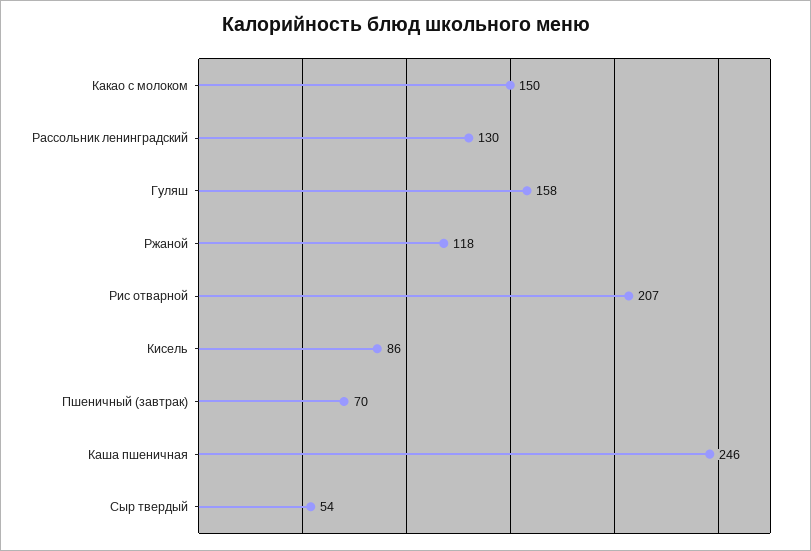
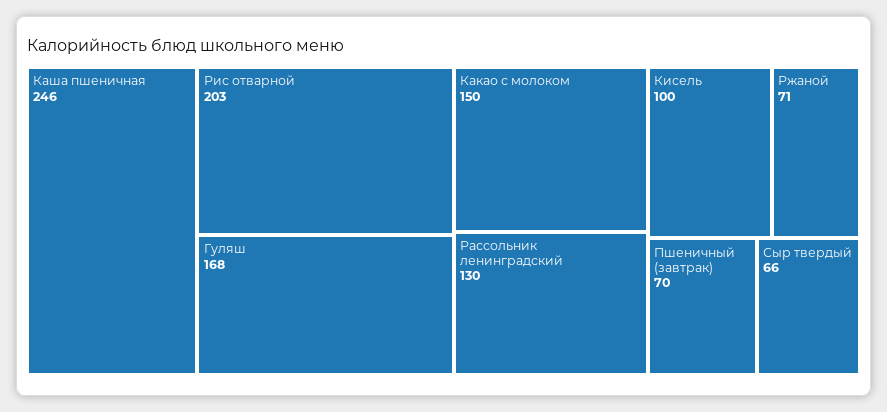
  {
    "Какао с молоком": 150,
    "Рассольник ленинградский": 130,
-   "Гуляш": 158,
+   "Гуляш": 168,
-   "Ржаной": 118,
+   "Ржаной": 71,
-   "Рис отварной": 207,
+   "Рис отварной": 203,
-   "Кисель": 86,
+   "Кисель": 100,
    "Пшеничный (завтрак)": 70,
    "Каша пшеничная": 246,
-   "Сыр твердый": 54
+   "Сыр твердый": 66
  }

